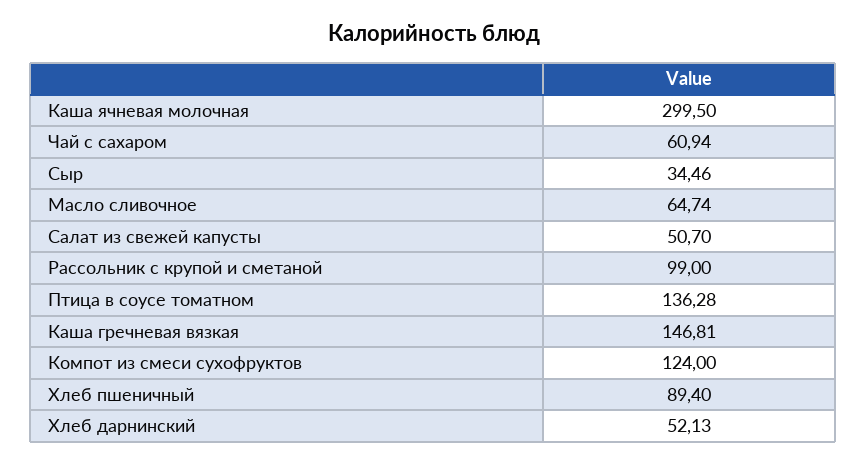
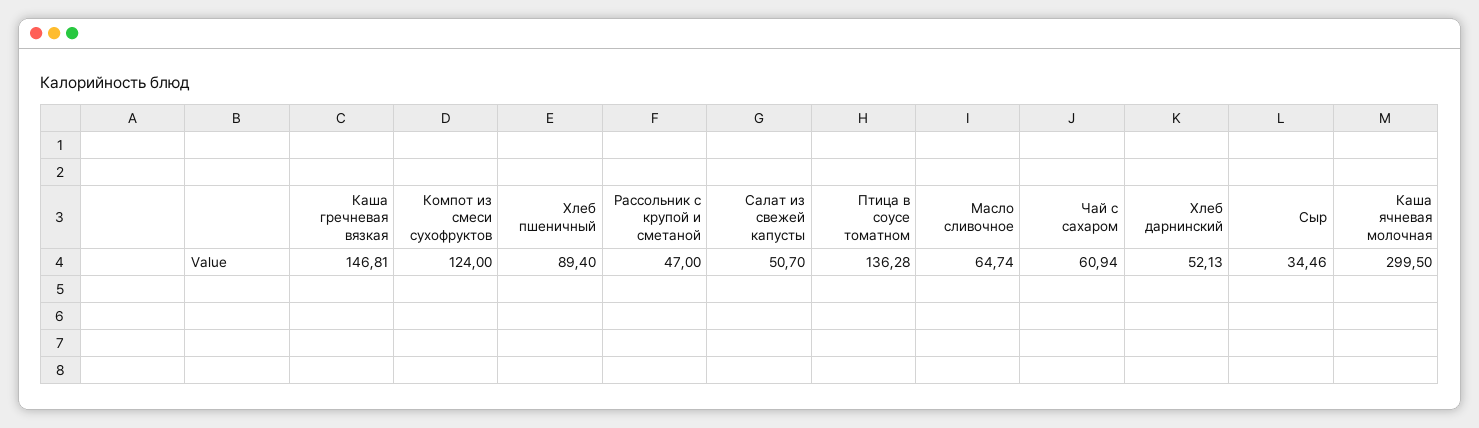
  {
    "Каша ячневая молочная": 299.5,
    "Чай с сахаром": 60.94,
    "Сыр": 34.46,
    "Масло сливочное": 64.74,
    "Салат из свежей капусты": 50.7,
-   "Рассольник с крупой и сметаной": 99,
+   "Рассольник с крупой и сметаной": 47,
    "Птица в соусе томатном": 136.28,
    "Каша гречневая вязкая": 146.81,
    "Компот из смеси сухофруктов": 124,
    "Хлеб пшеничный": 89.4,
    "Хлеб дарнинский": 52.13
  }

